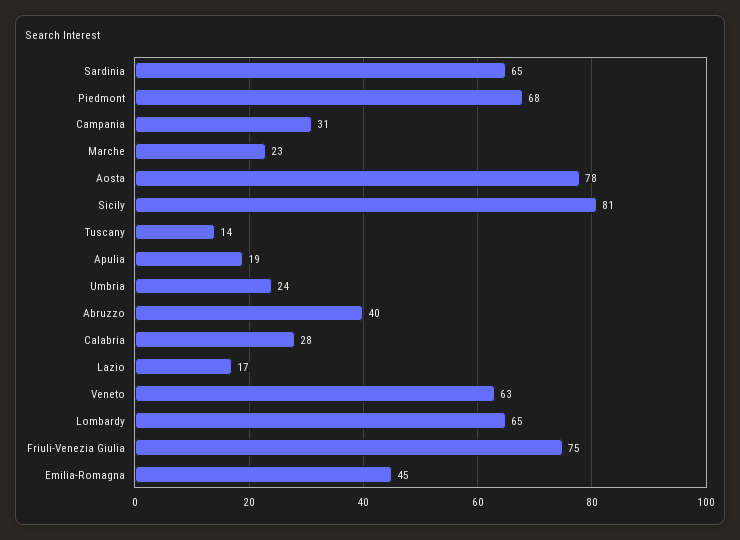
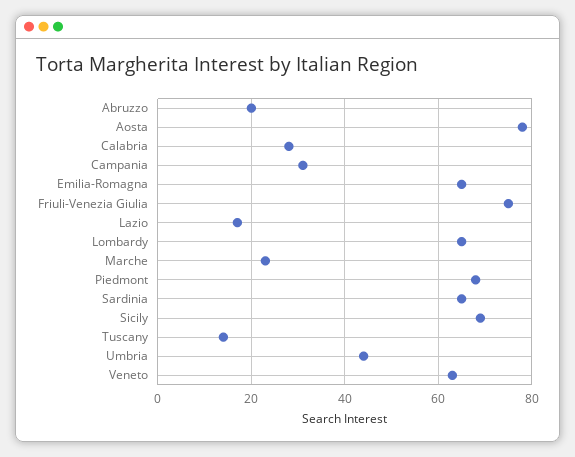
  {
    "Sardinia": 65,
    "Piedmont": 68,
    "Campania": 31,
    "Marche": 23,
    "Aosta": 78,
-   "Sicily": 81,
+   "Sicily": 70,
    "Tuscany": 14,
-   "Apulia": 19,
-   "Umbria": 24,
+   "Umbria": 45,
-   "Abruzzo": 40,
+   "Abruzzo": 20,
    "Calabria": 28,
    "Lazio": 17,
    "Veneto": 63,
    "Lombardy": 65,
    "Friuli-Venezia Giulia": 75,
-   "Emilia-Romagna": 45
+   "Emilia-Romagna": 65
  }

